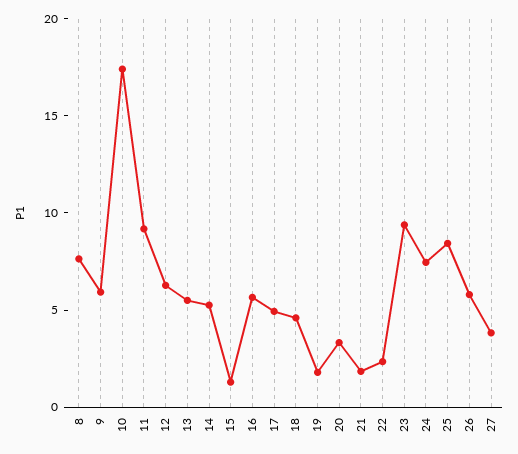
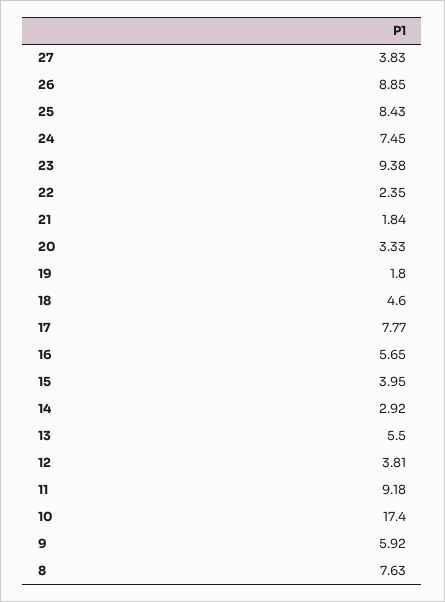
  {
    "8": 7.63,
    "9": 5.92,
    "10": 17.4,
    "11": 9.18,
-   "12": 6,
+   "12": 3.81,
    "13": 5.5,
-   "14": 5,
+   "14": 2.92,
-   "15": 1,
+   "15": 3.95,
    "16": 5.65,
-   "17": 5,
+   "17": 7.77,
    "18": 4.6,
    "19": 1.8,
    "20": 3.33,
    "21": 1.84,
    "22": 2.35,
    "23": 9.38,
    "24": 7.45,
    "25": 8.43,
-   "26": 6,
+   "26": 8.85,
    "27": 3.83
  }

